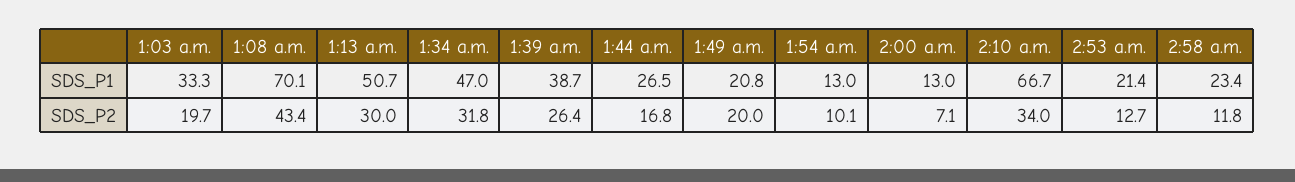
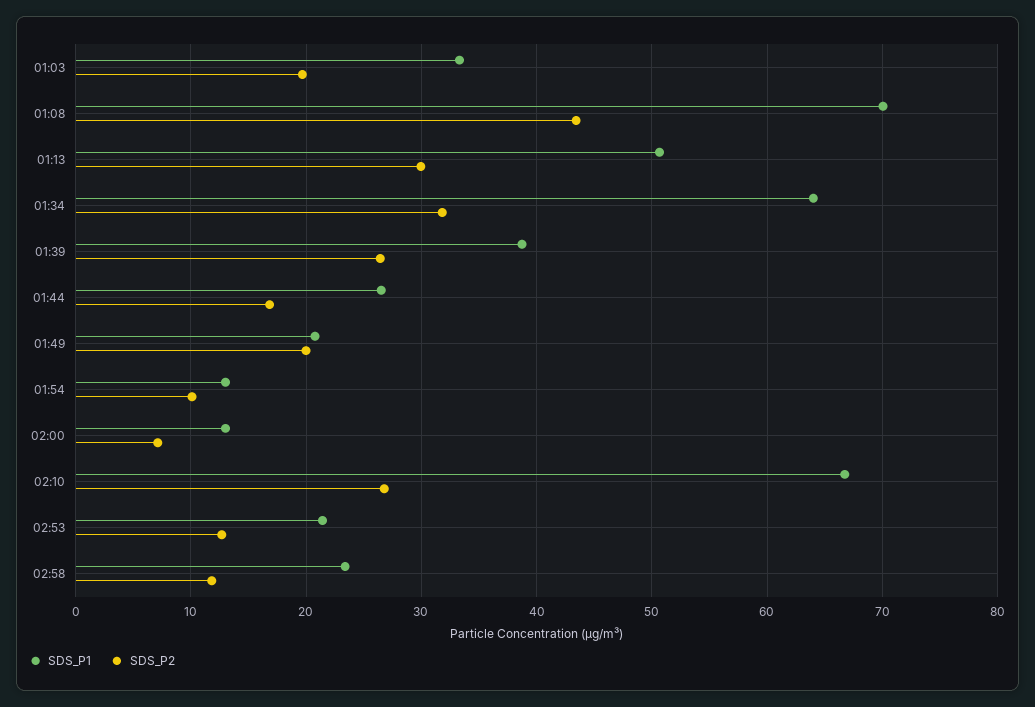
  {
    "SDS_P1": {
      "1:03 a.m.": 33.3,
      "1:08 a.m.": 70.1,
      "1:13 a.m.": 50.7,
-     "1:34 a.m.": 47,
+     "1:34 a.m.": 64,
      "1:39 a.m.": 38.7,
      "1:44 a.m.": 26.5,
      "1:49 a.m.": 20.8,
      "1:54 a.m.": 13,
      "2:00 a.m.": 13,
      "2:10 a.m.": 66.7,
      "2:53 a.m.": 21.4,
      "2:58 a.m.": 23.4
    },
    "SDS_P2": {
      "1:03 a.m.": 19.7,
      "1:08 a.m.": 43.4,
      "1:13 a.m.": 30,
      "1:34 a.m.": 31.8,
      "1:39 a.m.": 26.4,
      "1:44 a.m.": 16.8,
      "1:49 a.m.": 20,
      "1:54 a.m.": 10.1,
      "2:00 a.m.": 7.1,
-     "2:10 a.m.": 34,
+     "2:10 a.m.": 27,
      "2:53 a.m.": 12.7,
      "2:58 a.m.": 11.8
    }
  }

